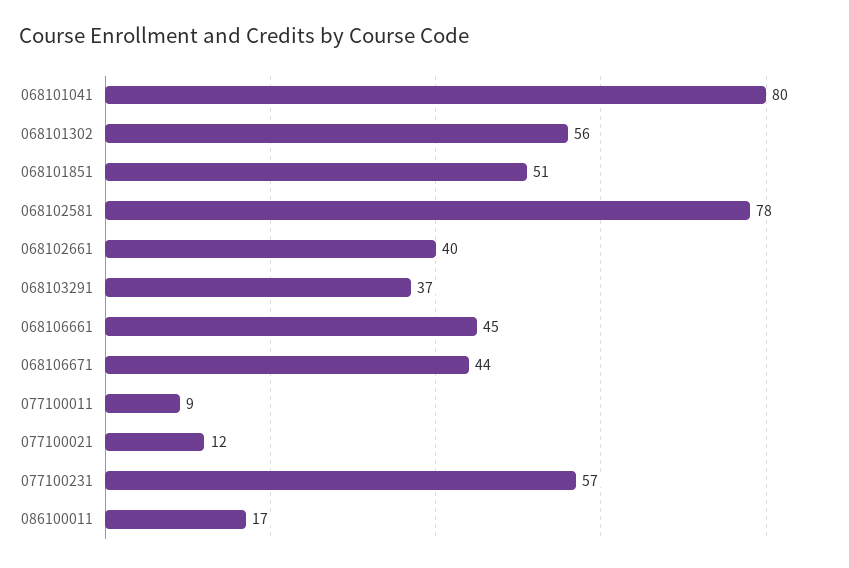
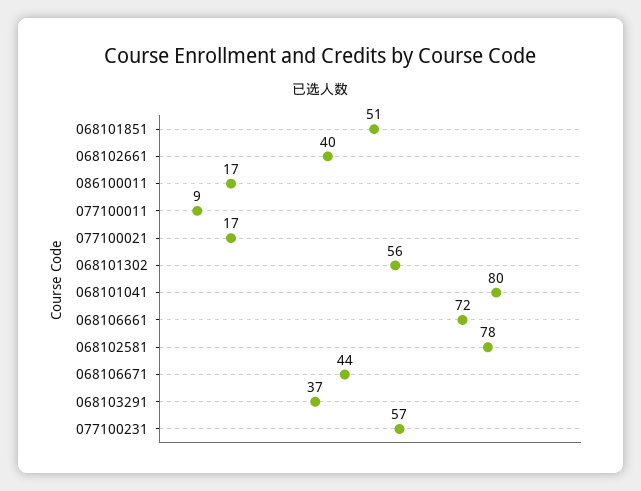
  {
    "068101041": 80,
    "068101302": 56,
    "068101851": 51,
    "068102581": 78,
    "068102661": 40,
    "068103291": 37,
-   "068106661": 45,
+   "068106661": 72,
    "068106671": 44,
    "077100011": 9,
-   "077100021": 12,
+   "077100021": 17,
    "077100231": 57,
    "086100011": 17
  }

